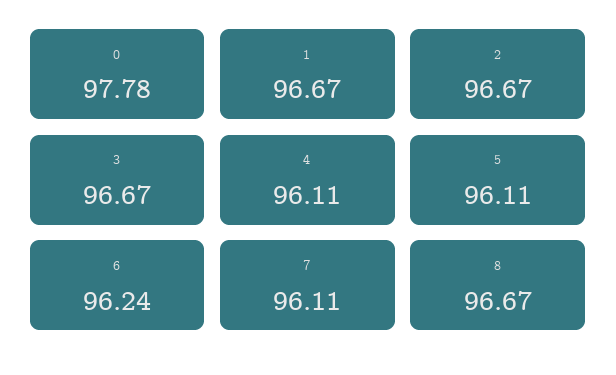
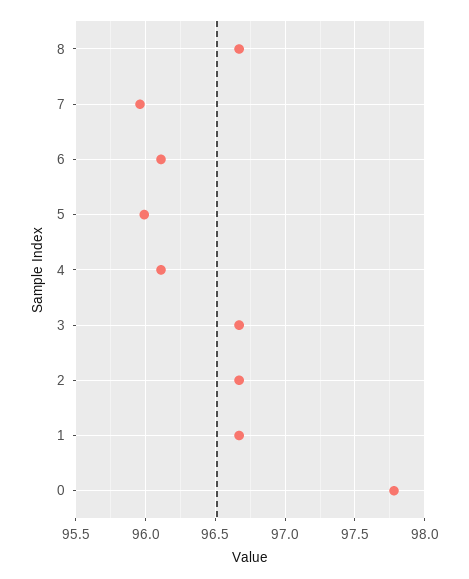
  {
    "0": 97.78,
    "1": 96.67,
    "2": 96.67,
    "3": 96.67,
    "4": 96.11,
-   "5": 96.11,
+   "5": 96,
-   "6": 96.24,
+   "6": 96.1,
-   "7": 96.11,
+   "7": 95.95,
    "8": 96.67
  }

